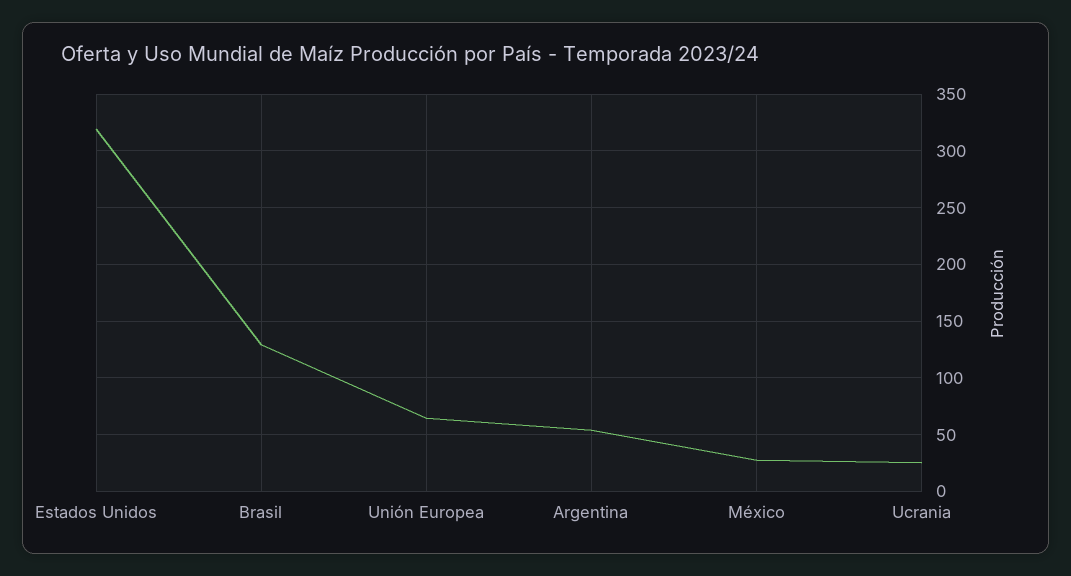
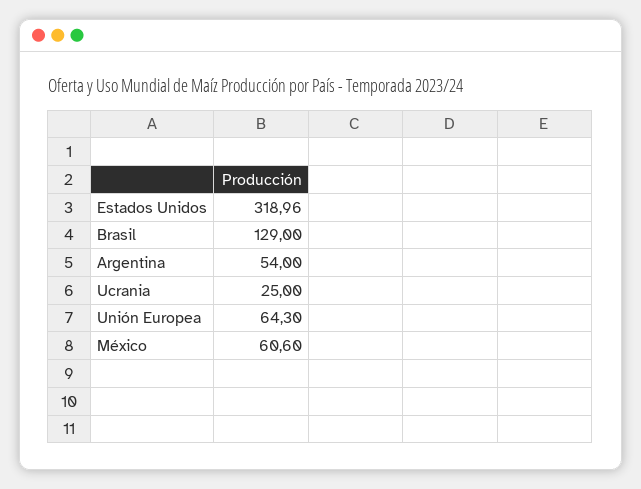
  {
    "Estados Unidos": 318.96,
    "Brasil": 129,
    "Unión Europea": 64.3,
    "Argentina": 54,
-   "México": 30,
+   "México": 60.6,
    "Ucrania": 25
  }

